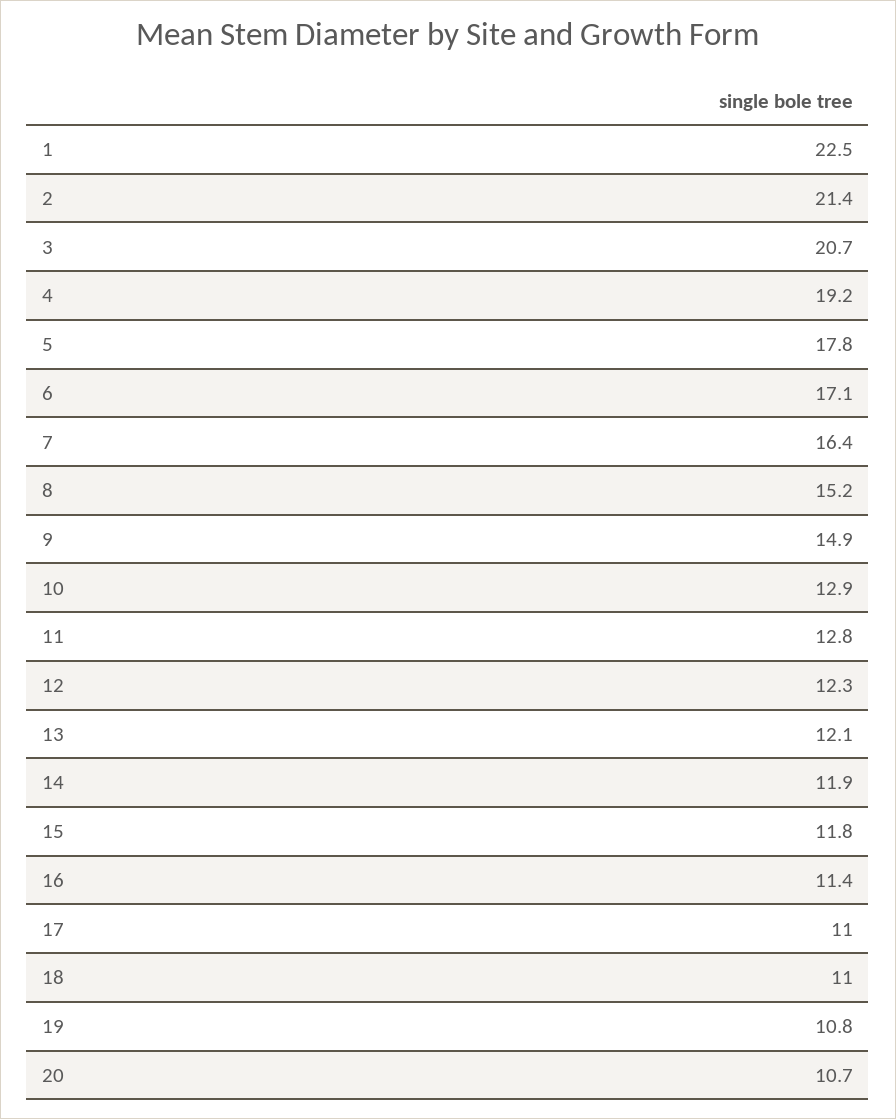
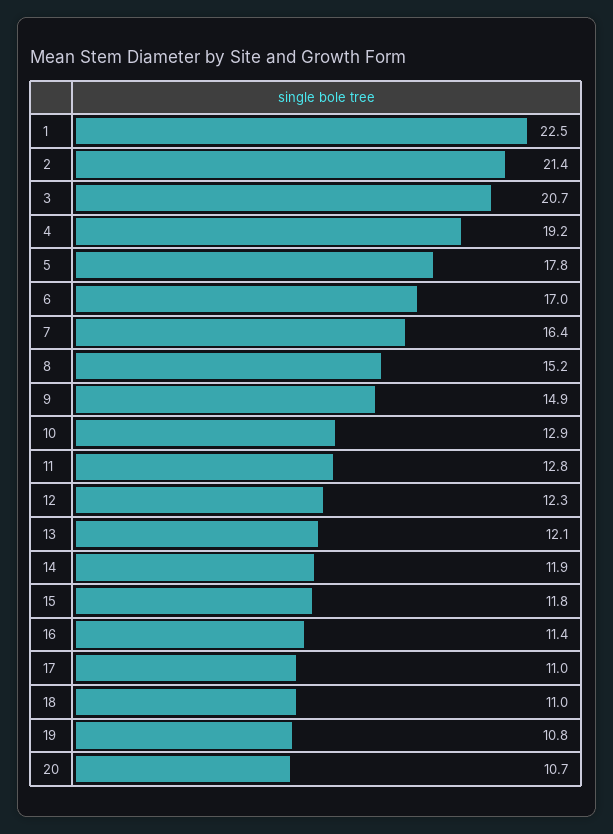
  {
    "1": 22.5,
    "2": 21.4,
    "3": 20.7,
    "4": 19.2,
    "5": 17.8,
-   "6": 17.1,
+   "6": 17,
    "7": 16.4,
    "8": 15.2,
    "9": 14.9,
    "10": 12.9,
    "11": 12.8,
    "12": 12.3,
    "13": 12.1,
    "14": 11.9,
    "15": 11.8,
    "16": 11.4,
    "17": 11,
    "18": 11,
    "19": 10.8,
    "20": 10.7
  }

